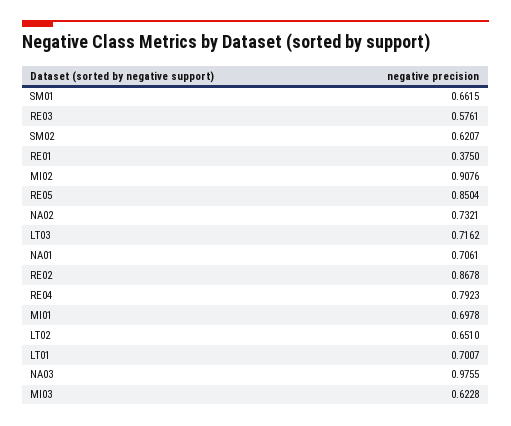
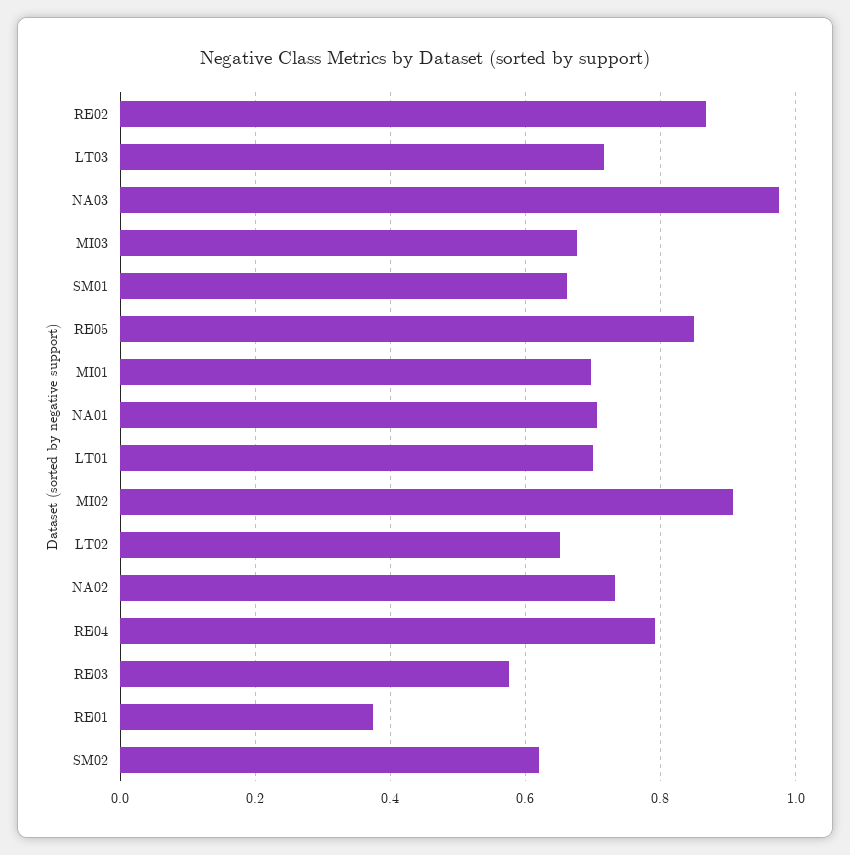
  {
    "SM01": 0.6615,
    "RE03": 0.5761,
    "SM02": 0.6207,
    "RE01": 0.375,
    "MI02": 0.9076,
    "RE05": 0.8504,
    "NA02": 0.7321,
    "LT03": 0.7162,
    "NA01": 0.7061,
    "RE02": 0.8678,
    "RE04": 0.7923,
    "MI01": 0.6978,
    "LT02": 0.651,
    "LT01": 0.7007,
    "NA03": 0.9755,
-   "MI03": 0.6228
+   "MI03": 0.68
  }

